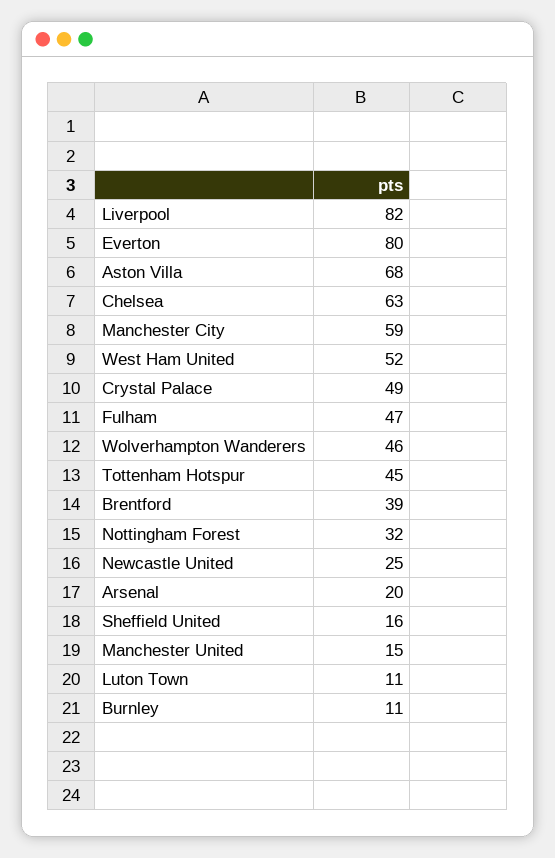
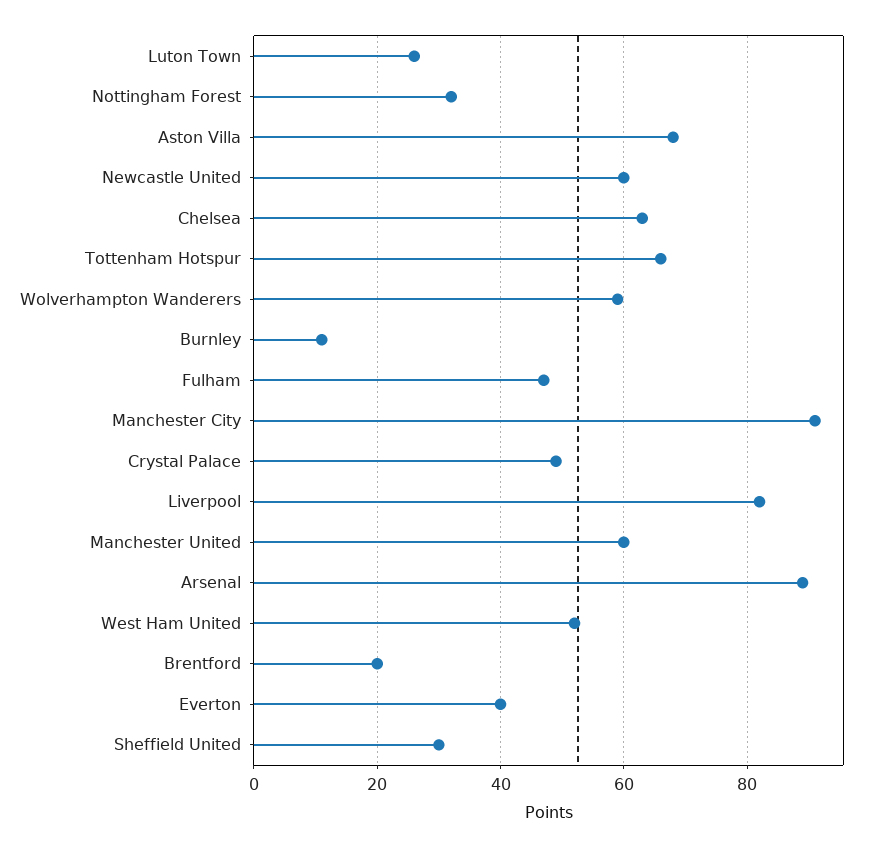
  {
    "Liverpool": 82,
-   "Everton": 80,
+   "Everton": 40,
    "Aston Villa": 68,
    "Chelsea": 63,
-   "Manchester City": 59,
+   "Manchester City": 90,
    "West Ham United": 52,
    "Crystal Palace": 49,
    "Fulham": 47,
-   "Wolverhampton Wanderers": 46,
+   "Wolverhampton Wanderers": 60,
-   "Tottenham Hotspur": 45,
+   "Tottenham Hotspur": 65,
-   "Brentford": 39,
+   "Brentford": 20,
    "Nottingham Forest": 32,
-   "Newcastle United": 25,
+   "Newcastle United": 60,
-   "Arsenal": 20,
+   "Arsenal": 90,
-   "Sheffield United": 16,
+   "Sheffield United": 30,
-   "Manchester United": 15,
+   "Manchester United": 60,
-   "Luton Town": 11,
+   "Luton Town": 25,
    "Burnley": 11
  }

